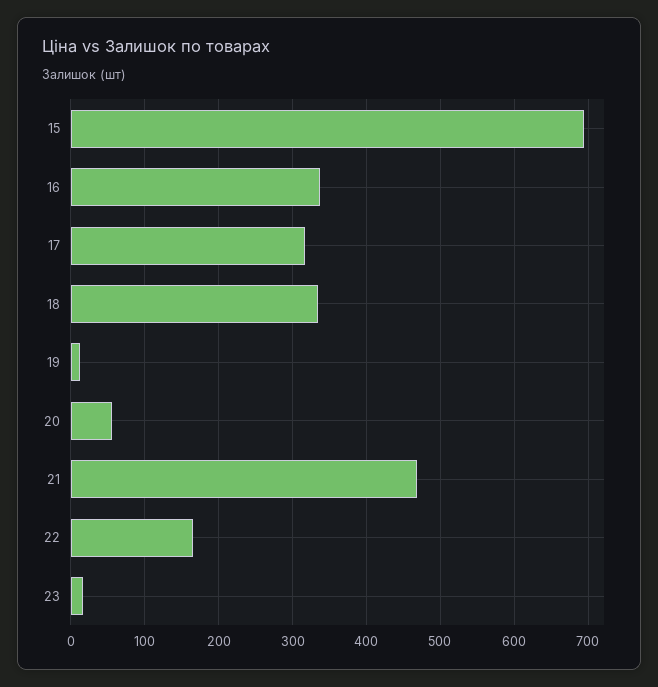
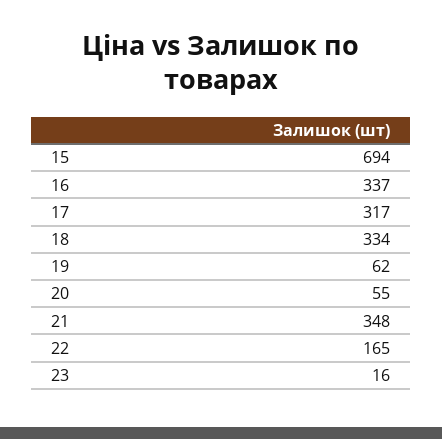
  {
    "15": 694,
    "16": 337,
    "17": 317,
    "18": 334,
-   "19": 10,
+   "19": 62,
    "20": 55,
-   "21": 470,
+   "21": 348,
    "22": 165,
    "23": 16
  }

